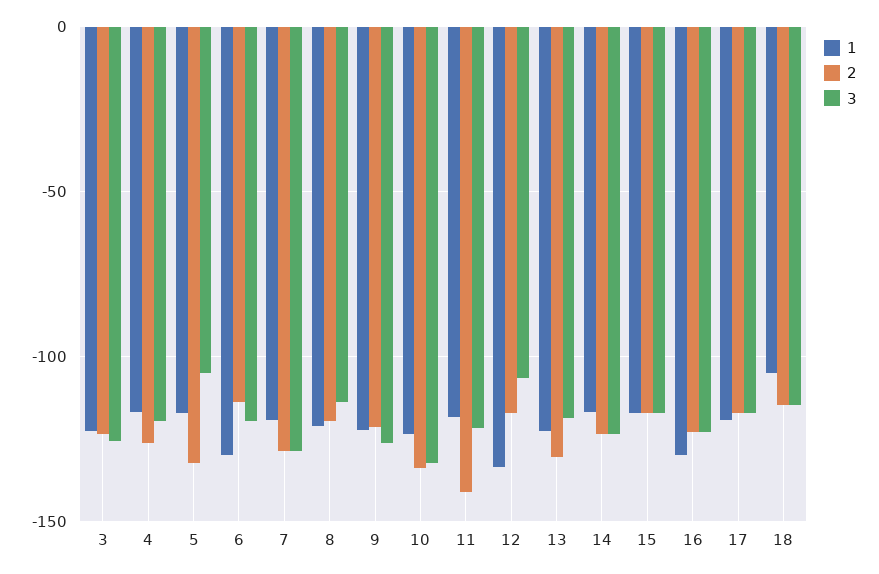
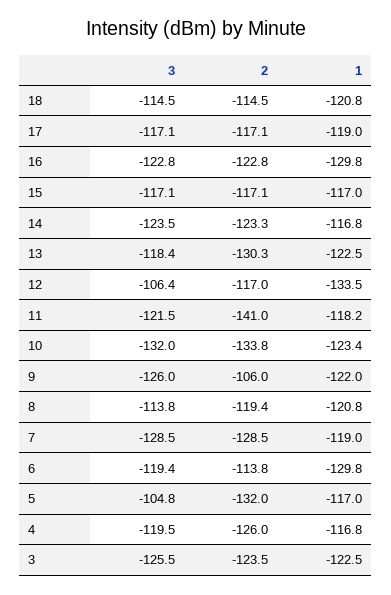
  {
    "1": {
      "3": -122.5,
      "4": -116.8,
      "5": -117,
      "6": -129.8,
      "7": -119,
      "8": -120.8,
      "9": -122,
      "10": -123.4,
      "11": -118.2,
      "12": -133.5,
      "13": -122.5,
      "14": -116.8,
      "15": -117,
      "16": -129.8,
      "17": -119,
-     "18": -105
+     "18": -120.8
    },
    "2": {
      "3": -123.5,
      "4": -126,
      "5": -132,
      "6": -113.8,
      "7": -128.5,
      "8": -119.4,
-     "9": -120,
+     "9": -106,
      "10": -133.8,
      "11": -141,
      "12": -117,
      "13": -130.3,
      "14": -123.3,
      "15": -117.1,
      "16": -122.8,
      "17": -117.1,
      "18": -114.5
    },
    "3": {
      "3": -125.5,
      "4": -119.5,
      "5": -104.8,
      "6": -119.4,
      "7": -128.5,
      "8": -113.8,
      "9": -126,
      "10": -132,
      "11": -121.5,
      "12": -106.4,
      "13": -118.4,
      "14": -123.5,
      "15": -117.1,
      "16": -122.8,
      "17": -117.1,
      "18": -114.5
    }
  }

